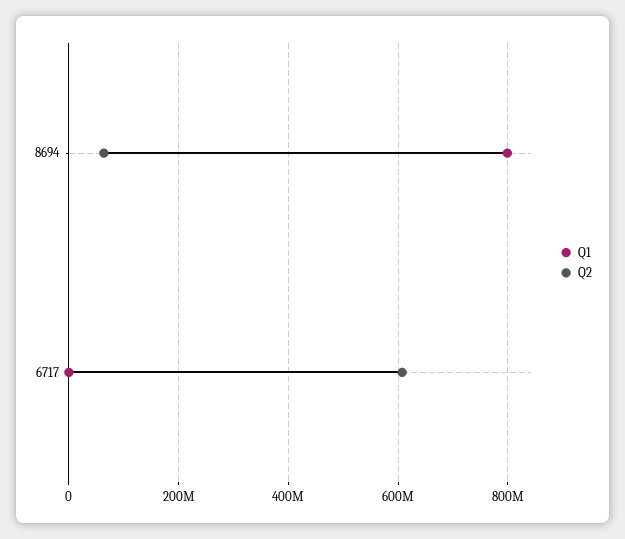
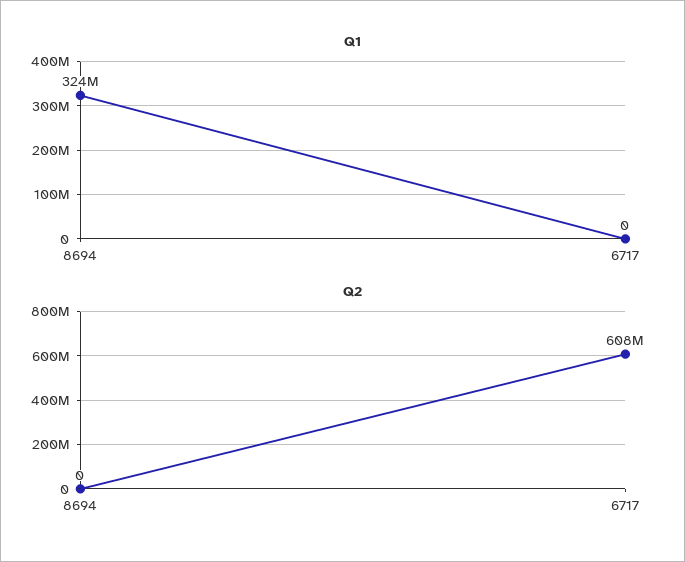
  {
    "Q1": {
-     "8694": 800000000,
+     "8694": 324000000,
      "6717": 0
    },
    "Q2": {
-     "8694": 60000000,
+     "8694": 0,
      "6717": 608000000
    }
  }

